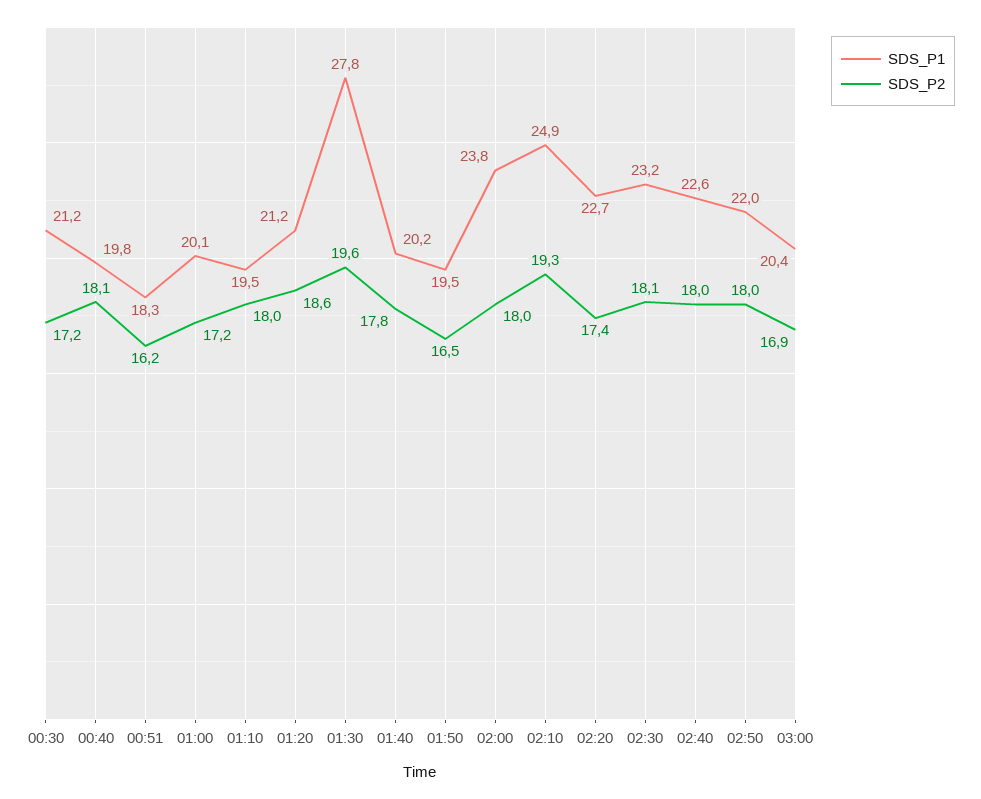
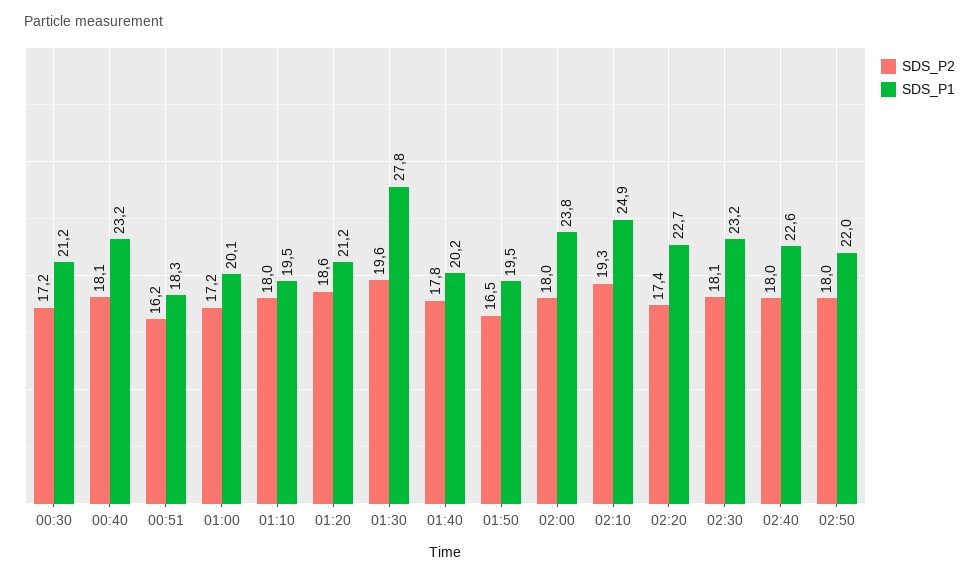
  {
    "SDS_P1": {
      "00:30": 21.2,
-     "00:40": 19.8,
+     "00:40": 23.2,
      "00:51": 18.3,
      "01:00": 20.1,
      "01:10": 19.5,
      "01:20": 21.2,
      "01:30": 27.8,
      "01:40": 20.2,
      "01:50": 19.5,
      "02:00": 23.8,
      "02:10": 24.9,
      "02:20": 22.7,
      "02:30": 23.2,
      "02:40": 22.6,
-     "02:50": 22,
+     "02:50": 22
-     "03:00": 20.4
    },
    "SDS_P2": {
      "00:30": 17.2,
      "00:40": 18.1,
      "00:51": 16.2,
      "01:00": 17.2,
      "01:10": 18,
      "01:20": 18.6,
      "01:30": 19.6,
      "01:40": 17.8,
      "01:50": 16.5,
      "02:00": 18,
      "02:10": 19.3,
      "02:20": 17.4,
      "02:30": 18.1,
      "02:40": 18,
-     "02:50": 18,
+     "02:50": 18
-     "03:00": 16.9
    }
  }

